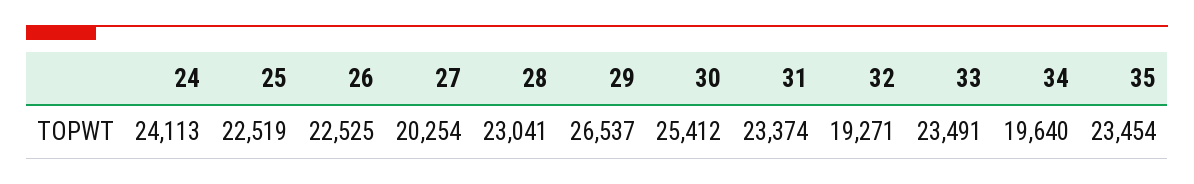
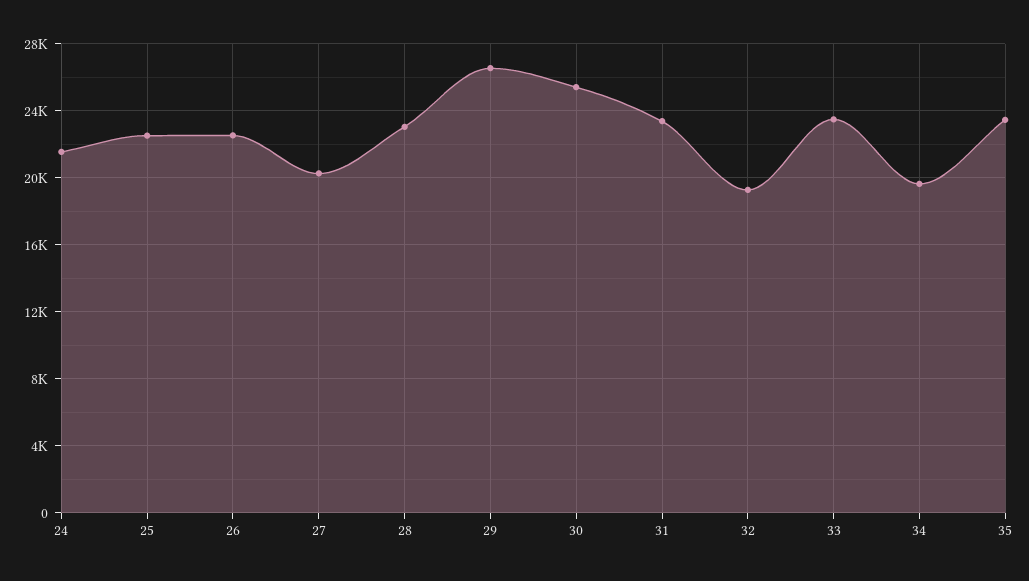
  {
-   "24": 24113,
+   "24": 21500,
    "25": 22519,
    "26": 22525,
    "27": 20254,
    "28": 23041,
    "29": 26537,
    "30": 25412,
    "31": 23374,
    "32": 19271,
    "33": 23491,
    "34": 19640,
    "35": 23454
  }

